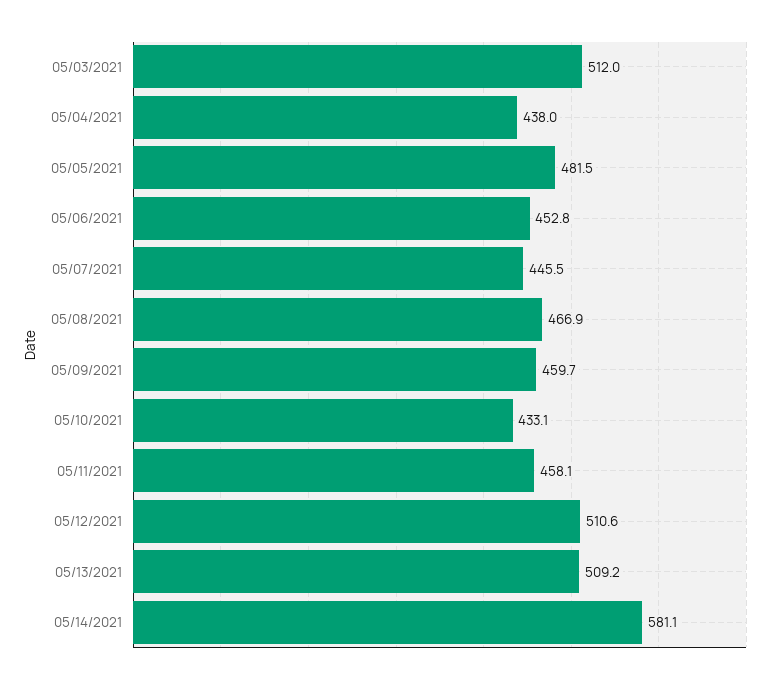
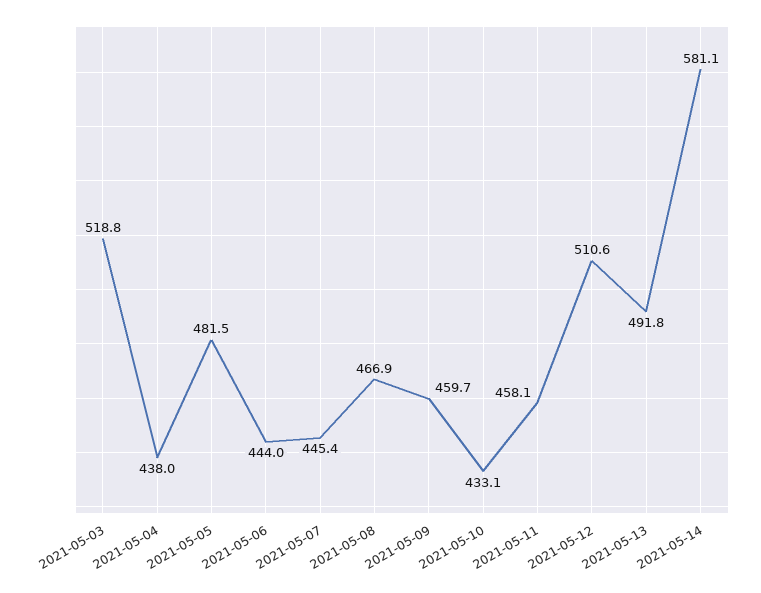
  {
-   "05/03/2021": 512,
+   "05/03/2021": 518.8,
    "05/04/2021": 438,
    "05/05/2021": 481.5,
-   "05/06/2021": 452.8,
+   "05/06/2021": 444,
-   "05/07/2021": 445.5,
+   "05/07/2021": 445.4,
    "05/08/2021": 466.9,
    "05/09/2021": 459.7,
    "05/10/2021": 433.1,
    "05/11/2021": 458.1,
    "05/12/2021": 510.6,
-   "05/13/2021": 509.2,
+   "05/13/2021": 491.8,
    "05/14/2021": 581.1
  }

